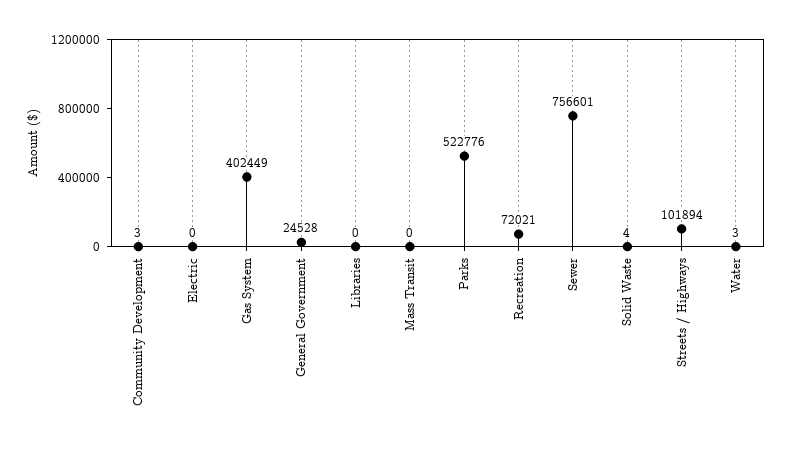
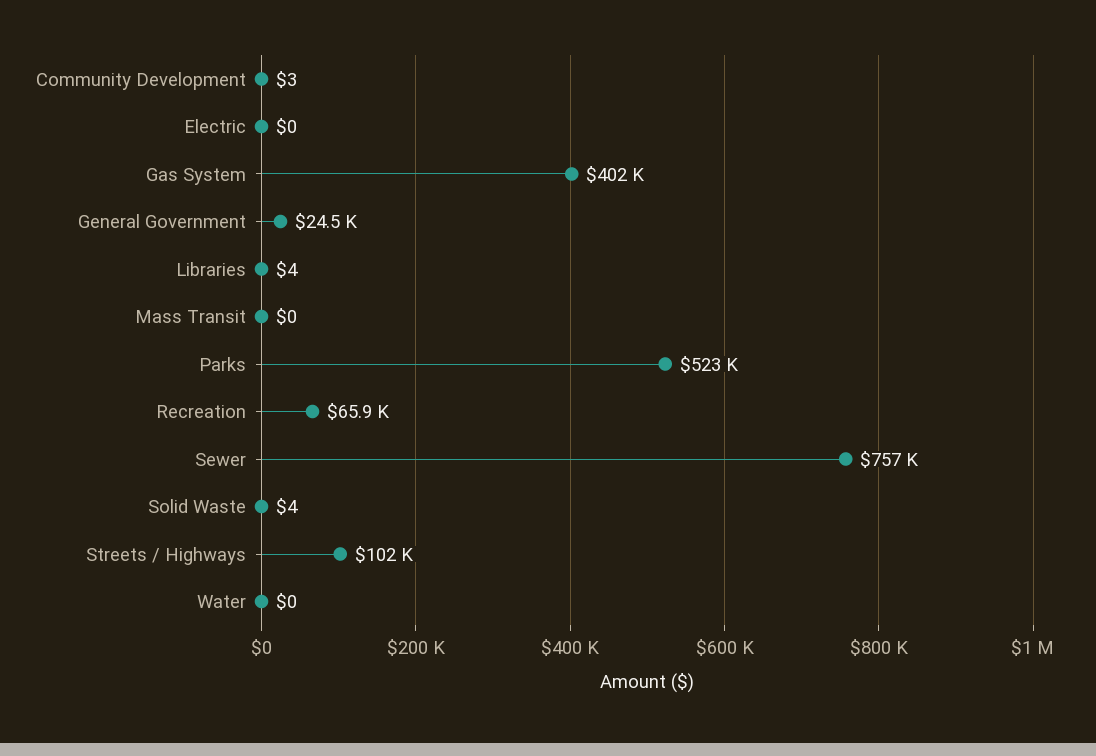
  {
    "Community Development": 3,
    "Electric": 0,
    "Gas System": 402449,
    "General Government": 24528,
-   "Libraries": 0,
+   "Libraries": 4,
    "Mass Transit": 0,
    "Parks": 522776,
-   "Recreation": 72021,
+   "Recreation": 65900,
    "Sewer": 756601,
    "Solid Waste": 4,
    "Streets / Highways": 101894,
-   "Water": 3
+   "Water": 0
  }

